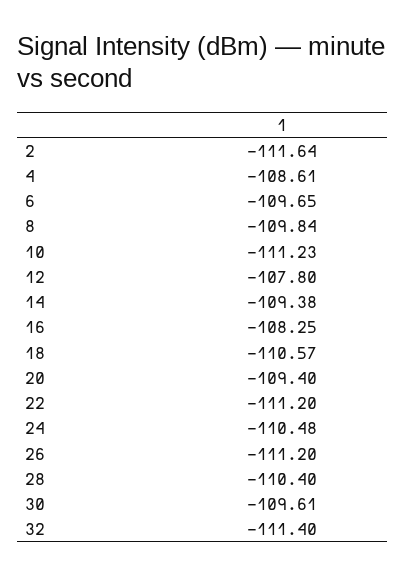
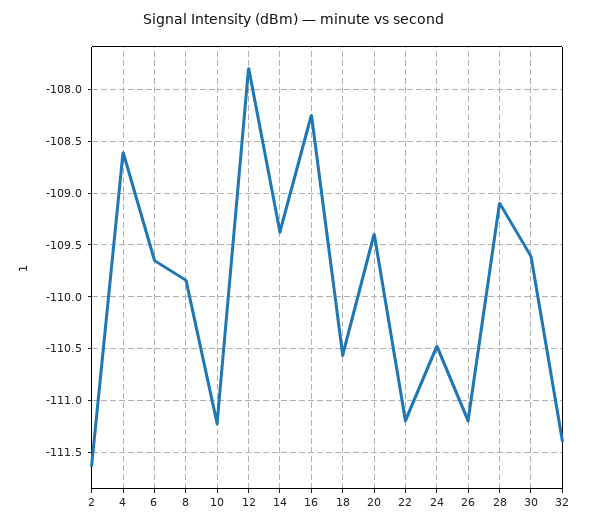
  {
    "2": -111.64,
    "4": -108.61,
    "6": -109.65,
    "8": -109.84,
    "10": -111.23,
    "12": -107.8,
    "14": -109.38,
    "16": -108.25,
    "18": -110.57,
    "20": -109.4,
    "22": -111.2,
    "24": -110.48,
    "26": -111.2,
-   "28": -110.4,
+   "28": -109.1,
    "30": -109.61,
    "32": -111.4
  }

